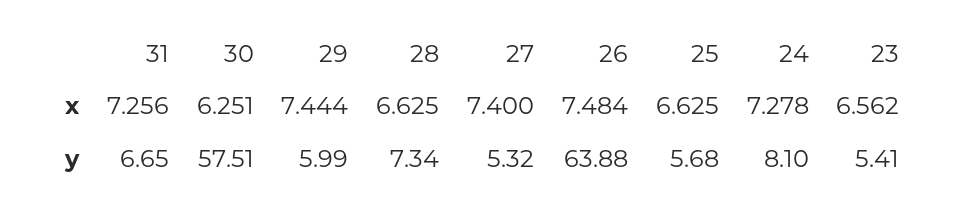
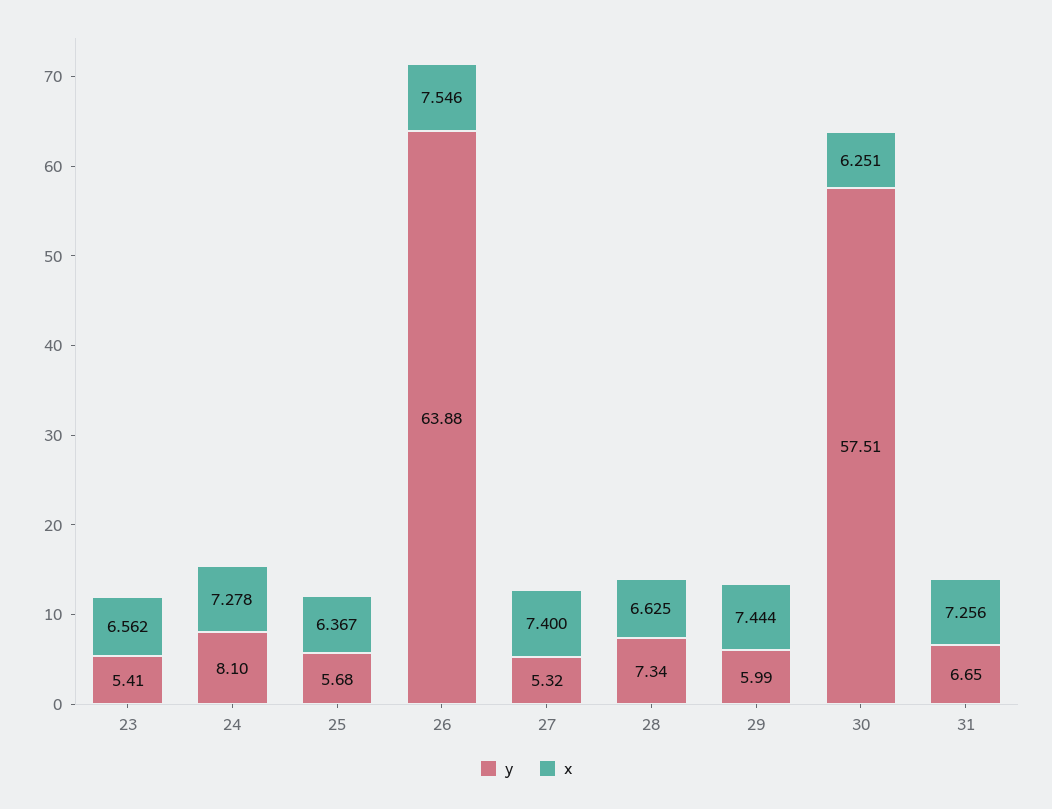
  {
    "x": {
      "31": 7.256,
      "30": 6.251,
      "29": 7.444,
      "28": 6.625,
      "27": 7.4,
-     "26": 7.484,
+     "26": 7.546,
-     "25": 6.625,
+     "25": 6.367,
      "24": 7.278,
      "23": 6.562
    },
    "y": {
      "31": 6.65,
      "30": 57.51,
      "29": 5.99,
      "28": 7.34,
      "27": 5.32,
      "26": 63.88,
      "25": 5.68,
      "24": 8.1,
      "23": 5.41
    }
  }

